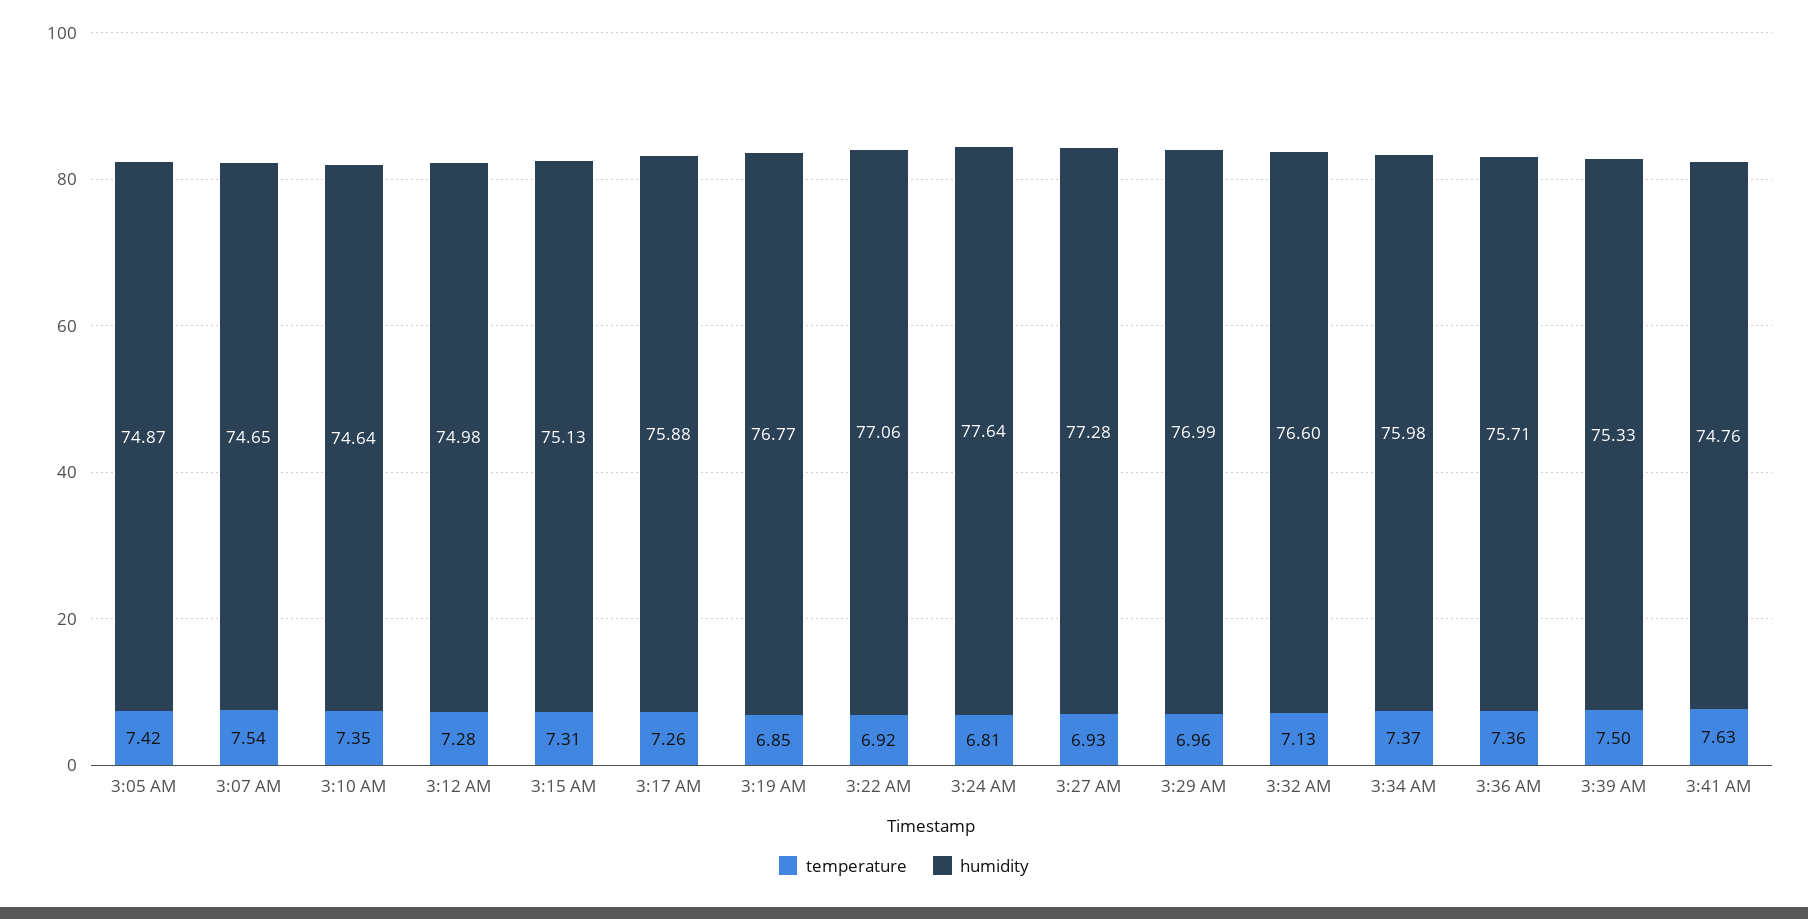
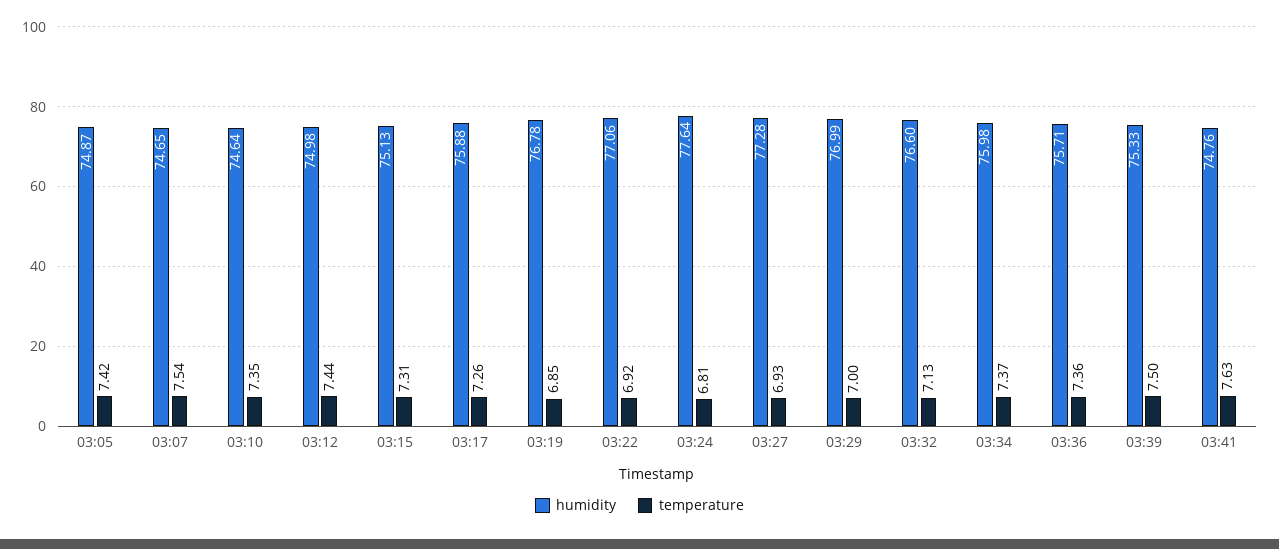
  {
    "temperature": {
      "3:05 AM": 7.42,
      "3:07 AM": 7.54,
      "3:10 AM": 7.35,
-     "3:12 AM": 7.28,
+     "3:12 AM": 7.44,
      "3:15 AM": 7.31,
      "3:17 AM": 7.26,
      "3:19 AM": 6.85,
      "3:22 AM": 6.92,
      "3:24 AM": 6.81,
      "3:27 AM": 6.93,
-     "3:29 AM": 6.96,
+     "3:29 AM": 7,
      "3:32 AM": 7.13,
      "3:34 AM": 7.37,
      "3:36 AM": 7.36,
      "3:39 AM": 7.5,
      "3:41 AM": 7.63
    },
    "humidity": {
      "3:05 AM": 74.87,
      "3:07 AM": 74.65,
      "3:10 AM": 74.64,
      "3:12 AM": 74.98,
      "3:15 AM": 75.13,
      "3:17 AM": 75.88,
-     "3:19 AM": 76.77,
+     "3:19 AM": 76.78,
      "3:22 AM": 77.06,
      "3:24 AM": 77.64,
      "3:27 AM": 77.28,
      "3:29 AM": 76.99,
      "3:32 AM": 76.6,
      "3:34 AM": 75.98,
      "3:36 AM": 75.71,
      "3:39 AM": 75.33,
      "3:41 AM": 74.76
    }
  }

